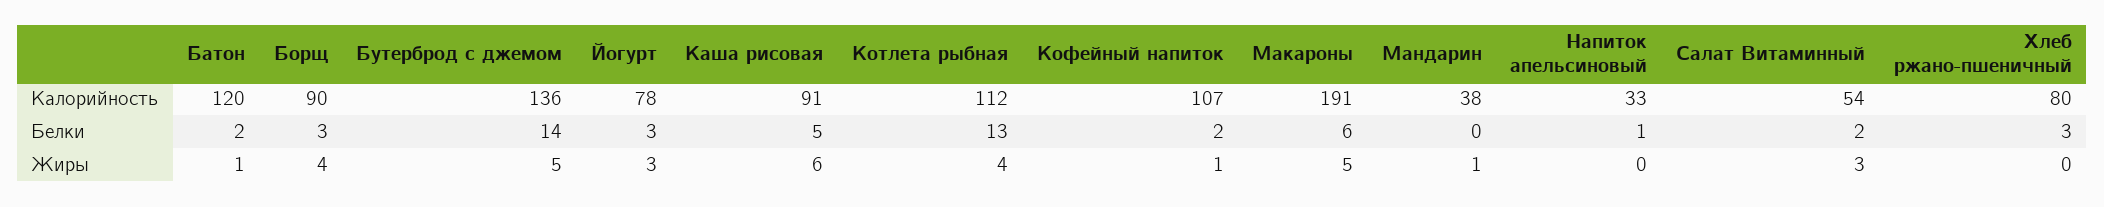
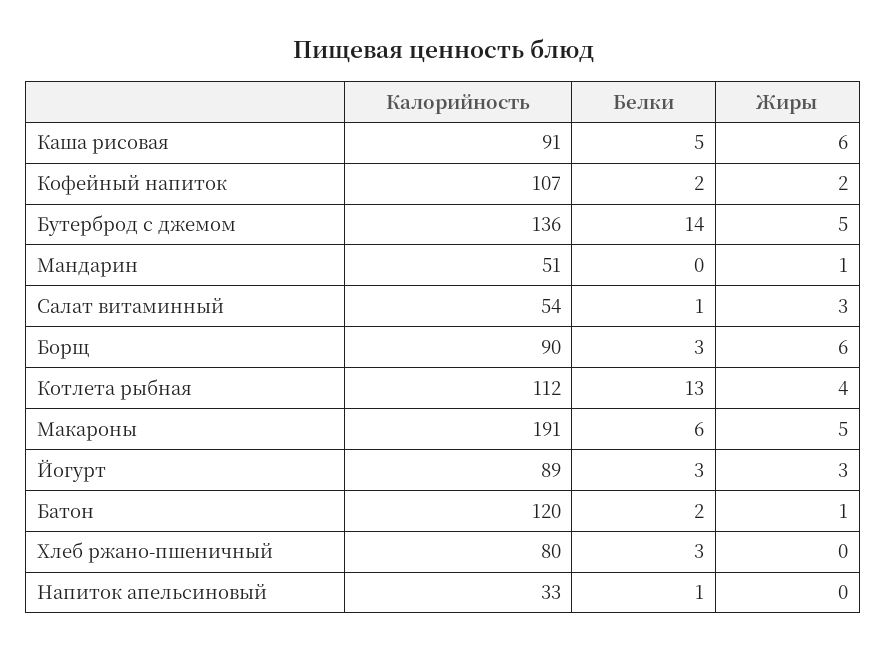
  {
    "Батон": {
      "Калорийность": 120,
      "Белки": 2,
      "Жиры": 1
    },
    "Борщ": {
      "Калорийность": 90,
      "Белки": 3,
-     "Жиры": 4
+     "Жиры": 6
    },
    "Бутерброд с джемом": {
      "Калорийность": 136,
      "Белки": 14,
      "Жиры": 5
    },
    "Йогурт": {
-     "Калорийность": 78,
+     "Калорийность": 89,
      "Белки": 3,
      "Жиры": 3
    },
    "Каша рисовая": {
      "Калорийность": 91,
      "Белки": 5,
      "Жиры": 6
    },
    "Котлета рыбная": {
      "Калорийность": 112,
      "Белки": 13,
      "Жиры": 4
    },
    "Кофейный напиток": {
      "Калорийность": 107,
      "Белки": 2,
-     "Жиры": 1
+     "Жиры": 2
    },
    "Макароны": {
      "Калорийность": 191,
      "Белки": 6,
      "Жиры": 5
    },
    "Мандарин": {
-     "Калорийность": 38,
+     "Калорийность": 51,
      "Белки": 0,
      "Жиры": 1
    },
    "Напиток апельсиновый": {
      "Калорийность": 33,
      "Белки": 1,
      "Жиры": 0
    },
    "Салат Витаминный": {
      "Калорийность": 54,
-     "Белки": 2,
+     "Белки": 1,
      "Жиры": 3
    },
    "Хлеб ржано-пшеничный": {
      "Калорийность": 80,
      "Белки": 3,
      "Жиры": 0
    }
  }

